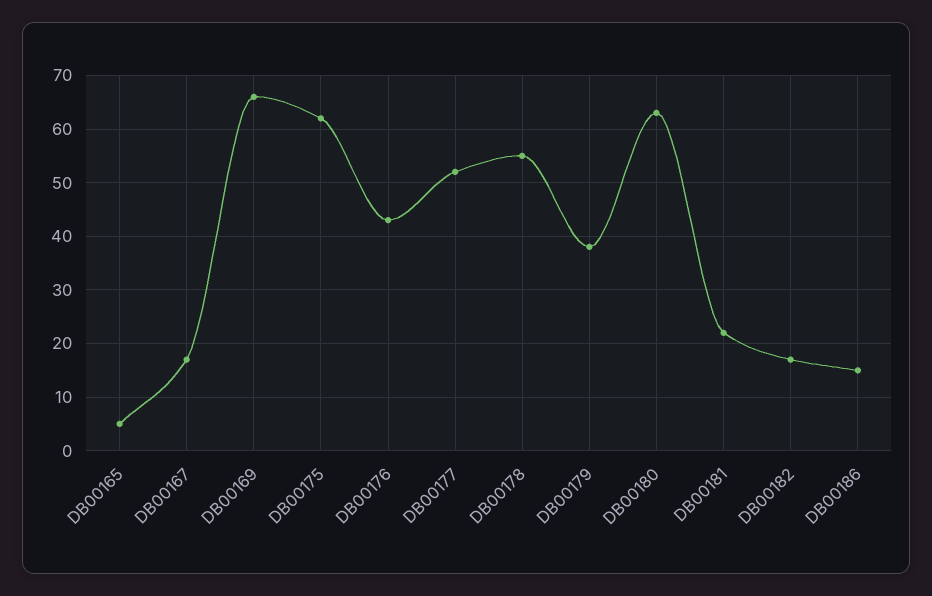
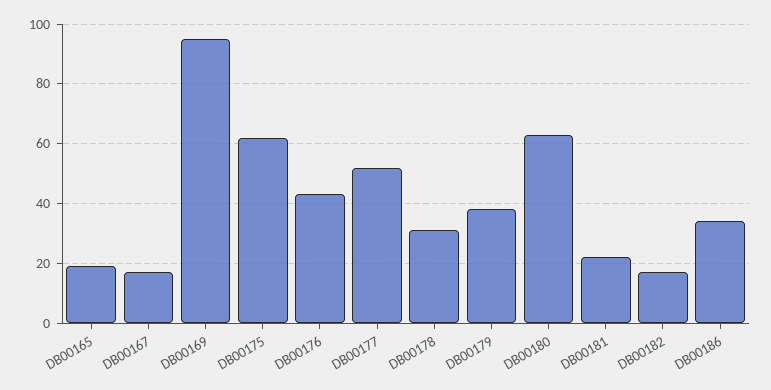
  {
-   "DB00165": 5,
+   "DB00165": 20,
    "DB00167": 15,
-   "DB00169": 65,
+   "DB00169": 95,
    "DB00175": 60,
    "DB00176": 45,
    "DB00177": 50,
-   "DB00178": 55,
+   "DB00178": 30,
    "DB00179": 40,
    "DB00180": 65,
    "DB00181": 20,
    "DB00182": 15,
-   "DB00186": 15
+   "DB00186": 35
  }

